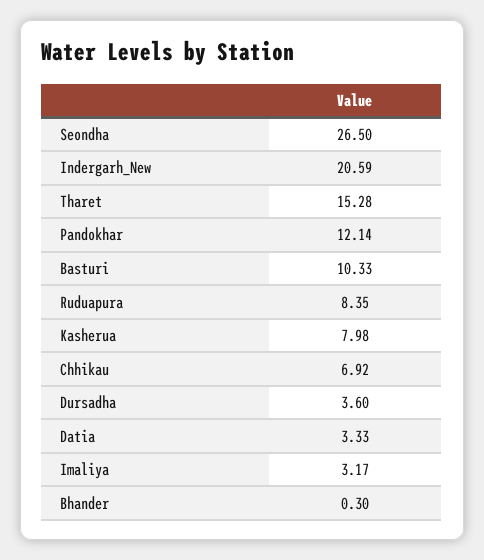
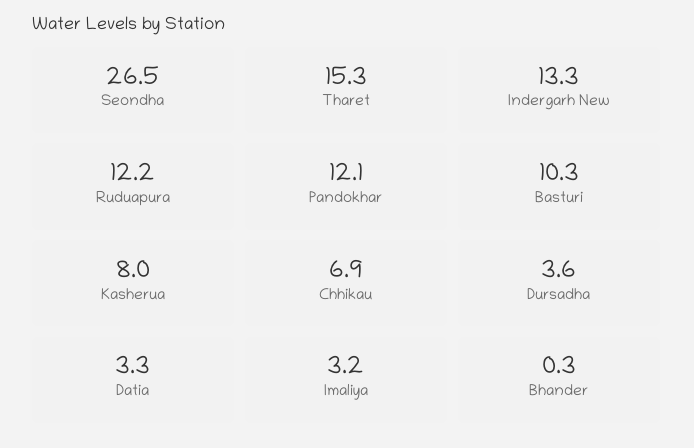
  {
    "Seondha": 26.5,
-   "Indergarh_New": 20.59,
+   "Indergarh_New": 13.3,
    "Tharet": 15.28,
    "Pandokhar": 12.14,
    "Basturi": 10.33,
-   "Ruduapura": 8.35,
+   "Ruduapura": 12.2,
    "Kasherua": 7.98,
    "Chhikau": 6.92,
    "Dursadha": 3.6,
    "Datia": 3.33,
    "Imaliya": 3.17,
    "Bhander": 0.3
  }

